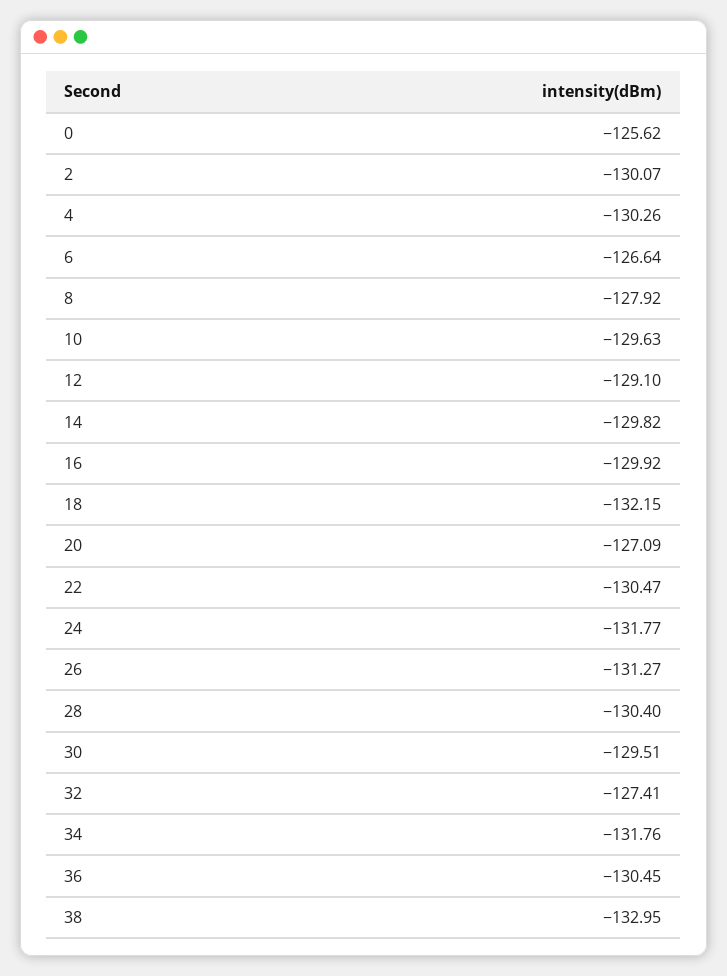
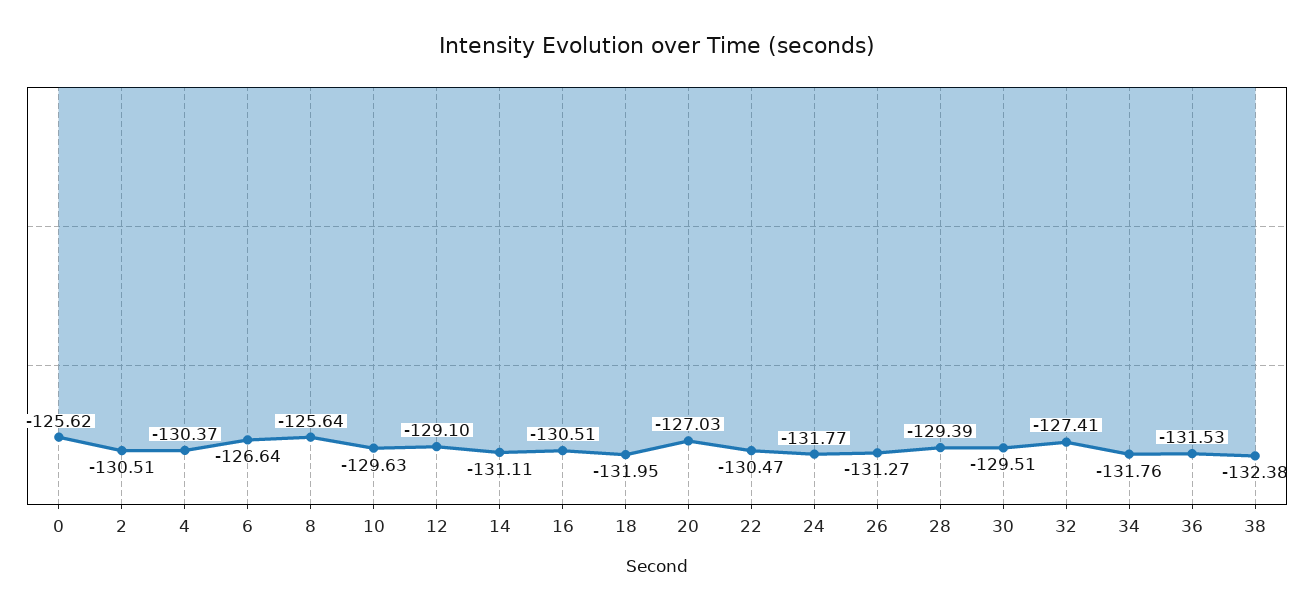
  {
    "0": -125.62,
-   "2": -130.07,
+   "2": -130.51,
-   "4": -130.26,
+   "4": -130.37,
    "6": -126.64,
-   "8": -127.92,
+   "8": -125.64,
    "10": -129.63,
    "12": -129.1,
-   "14": -129.82,
+   "14": -131.11,
-   "16": -129.92,
+   "16": -130.51,
-   "18": -132.15,
+   "18": -131.95,
-   "20": -127.09,
+   "20": -127.03,
    "22": -130.47,
    "24": -131.77,
    "26": -131.27,
-   "28": -130.4,
+   "28": -129.39,
    "30": -129.51,
    "32": -127.41,
    "34": -131.76,
-   "36": -130.45,
+   "36": -131.53,
-   "38": -132.95
+   "38": -132.38
  }

